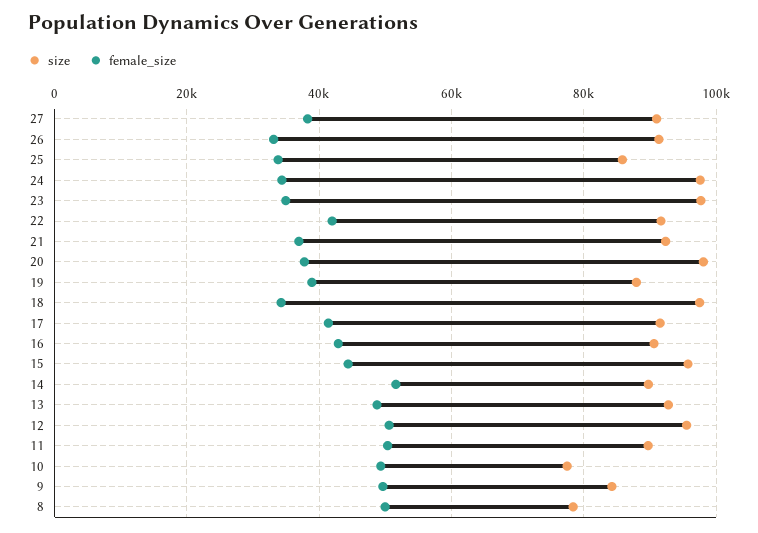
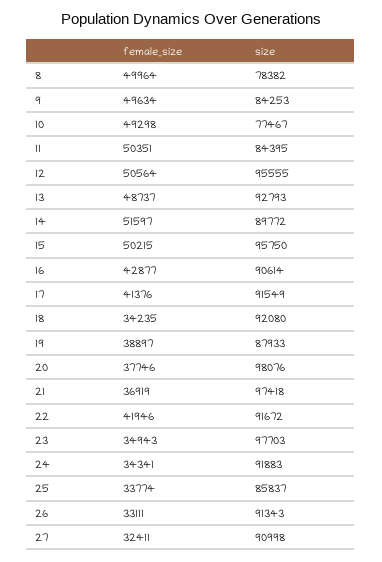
  {
    "size": {
      "27": 90998,
      "26": 91343,
      "25": 85837,
-     "24": 98000,
+     "24": 91883,
      "23": 97703,
      "22": 91672,
-     "21": 92000,
+     "21": 97418,
      "20": 98076,
      "19": 87933,
-     "18": 98000,
+     "18": 92080,
      "17": 91549,
      "16": 90614,
      "15": 95750,
      "14": 89772,
      "13": 92793,
      "12": 95555,
-     "11": 90000,
+     "11": 84395,
      "10": 77467,
      "9": 84253,
      "8": 78382
    },
    "female_size": {
-     "27": 38000,
+     "27": 32411,
      "26": 33111,
      "25": 33774,
      "24": 34341,
      "23": 34943,
      "22": 41946,
      "21": 36919,
      "20": 37746,
      "19": 38897,
      "18": 34235,
      "17": 41376,
      "16": 42877,
-     "15": 44000,
+     "15": 50215,
      "14": 51597,
      "13": 48737,
      "12": 50564,
      "11": 50351,
      "10": 49298,
      "9": 49634,
      "8": 49964
    }
  }

